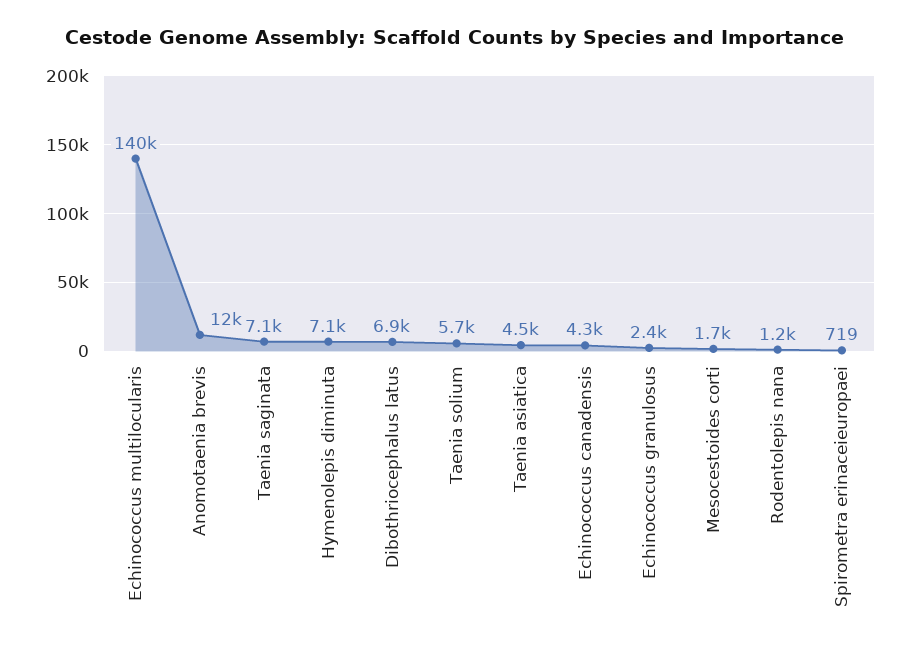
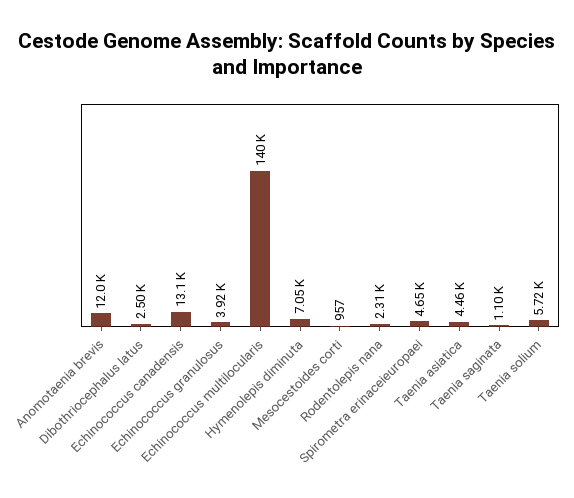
  {
    "Echinococcus multilocularis": 140000,
    "Anomotaenia brevis": 12000,
-   "Taenia saginata": 7100,
+   "Taenia saginata": 1100,
    "Hymenolepis diminuta": 7050,
-   "Dibothriocephalus latus": 6900,
+   "Dibothriocephalus latus": 2500,
    "Taenia solium": 5720,
    "Taenia asiatica": 4460,
-   "Echinococcus canadensis": 4300,
+   "Echinococcus canadensis": 13100,
-   "Echinococcus granulosus": 2400,
+   "Echinococcus granulosus": 3920,
-   "Mesocestoides corti": 1700,
+   "Mesocestoides corti": 957,
-   "Rodentolepis nana": 1200,
+   "Rodentolepis nana": 2310,
-   "Spirometra erinaceieuropaei": 719
+   "Spirometra erinaceieuropaei": 4650
  }

